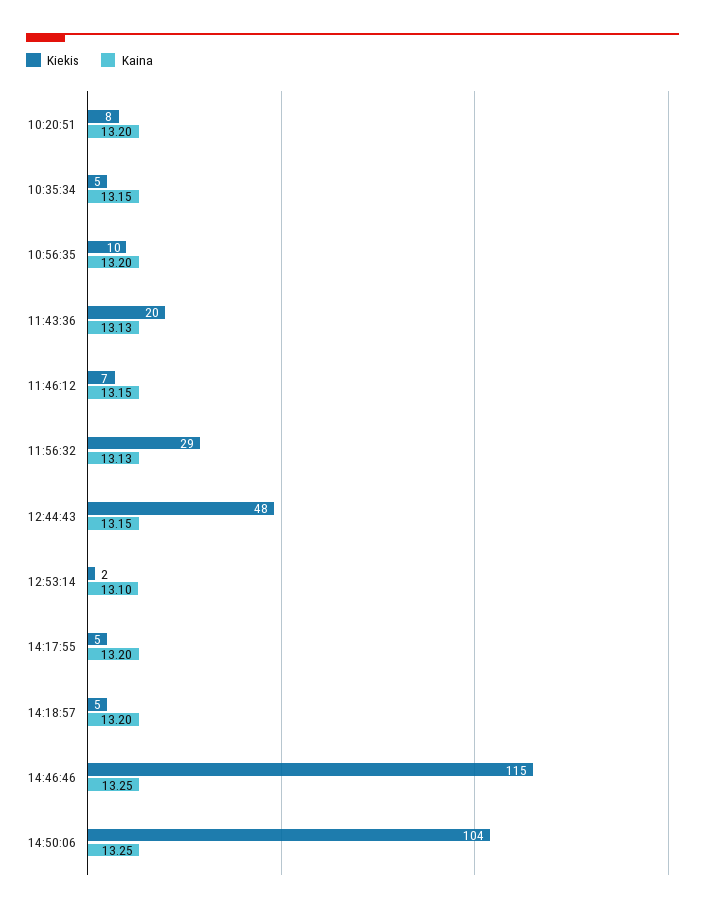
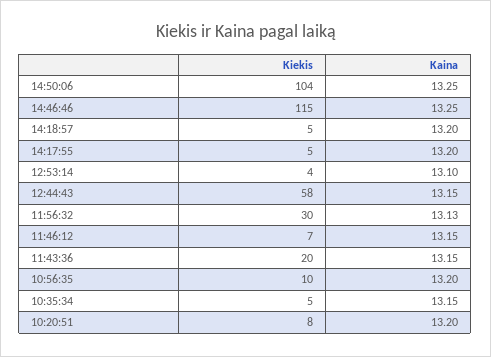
  {
    "Kiekis": {
      "10:20:51": 8,
      "10:35:34": 5,
      "10:56:35": 10,
      "11:43:36": 20,
      "11:46:12": 7,
-     "11:56:32": 29,
+     "11:56:32": 30,
-     "12:44:43": 48,
+     "12:44:43": 58,
-     "12:53:14": 2,
+     "12:53:14": 4,
      "14:17:55": 5,
      "14:18:57": 5,
      "14:46:46": 115,
      "14:50:06": 104
    },
    "Kaina": {
      "10:20:51": 13.2,
      "10:35:34": 13.15,
      "10:56:35": 13.2,
-     "11:43:36": 13.13,
+     "11:43:36": 13.15,
      "11:46:12": 13.15,
      "11:56:32": 13.13,
      "12:44:43": 13.15,
      "12:53:14": 13.1,
      "14:17:55": 13.2,
      "14:18:57": 13.2,
      "14:46:46": 13.25,
      "14:50:06": 13.25
    }
  }

